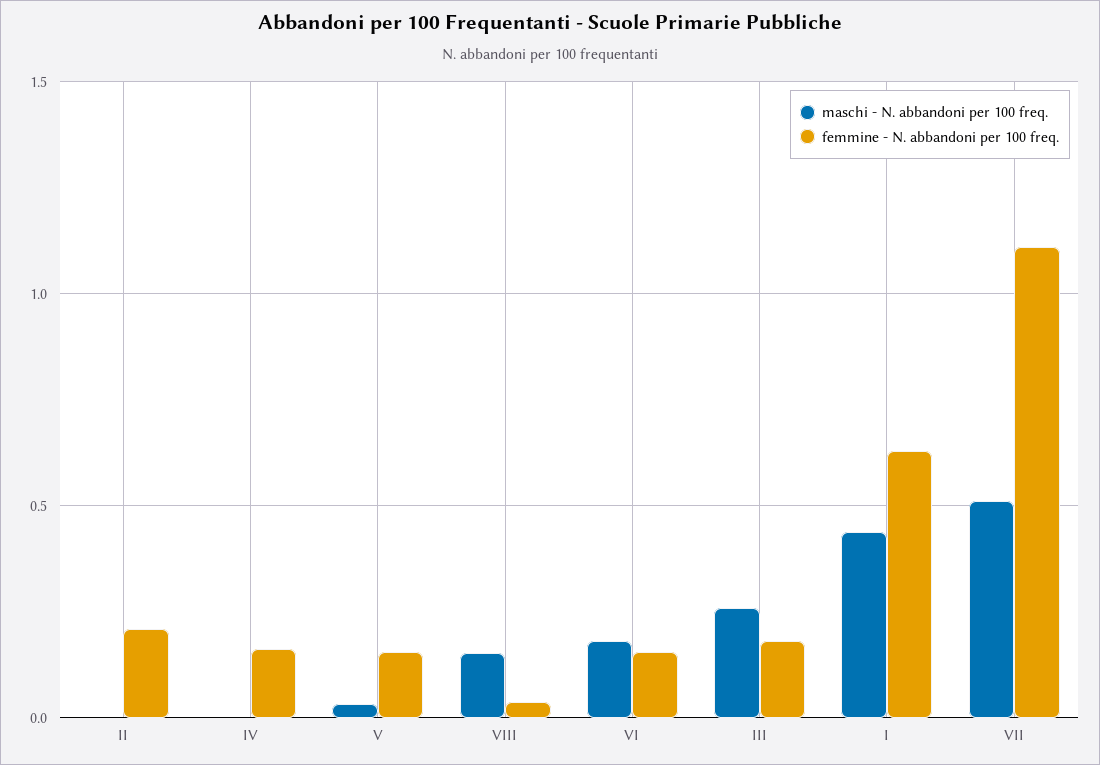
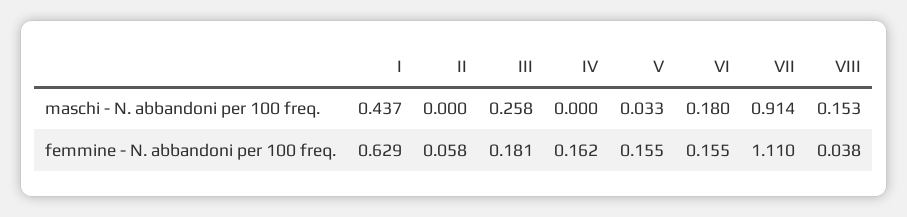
  {
    "maschi - N. abbandoni per 100 freq.": {
      "II": 0,
      "IV": 0,
      "V": 0.033,
      "VIII": 0.153,
      "VI": 0.18,
      "III": 0.258,
      "I": 0.437,
-     "VII": 0.5
+     "VII": 0.914
    },
    "femmine - N. abbandoni per 100 freq.": {
-     "II": 0.2,
+     "II": 0.058,
      "IV": 0.162,
      "V": 0.155,
      "VIII": 0.038,
      "VI": 0.155,
      "III": 0.181,
      "I": 0.629,
      "VII": 1.11
    }
  }

